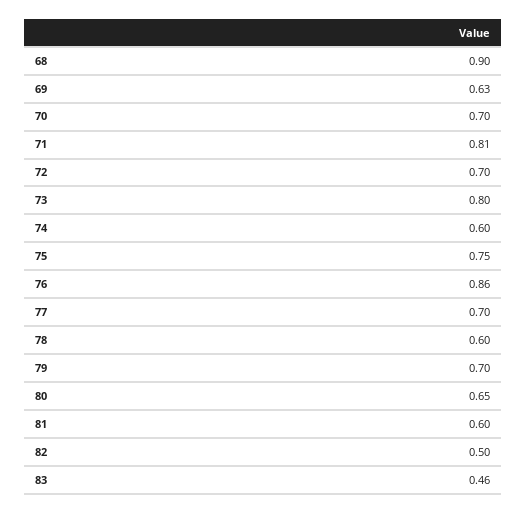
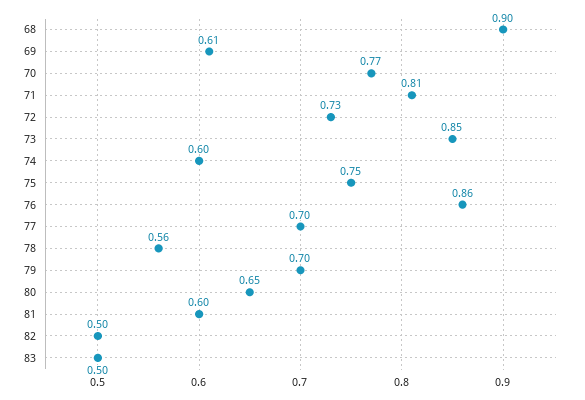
  {
    "68": 0.9,
-   "69": 0.63,
+   "69": 0.61,
-   "70": 0.7,
+   "70": 0.77,
    "71": 0.81,
-   "72": 0.7,
+   "72": 0.73,
-   "73": 0.8,
+   "73": 0.85,
    "74": 0.6,
    "75": 0.75,
    "76": 0.86,
    "77": 0.7,
-   "78": 0.6,
+   "78": 0.56,
    "79": 0.7,
    "80": 0.65,
    "81": 0.6,
    "82": 0.5,
-   "83": 0.46
+   "83": 0.5
  }

